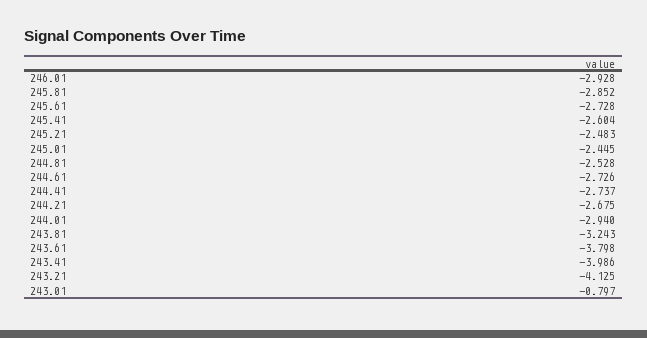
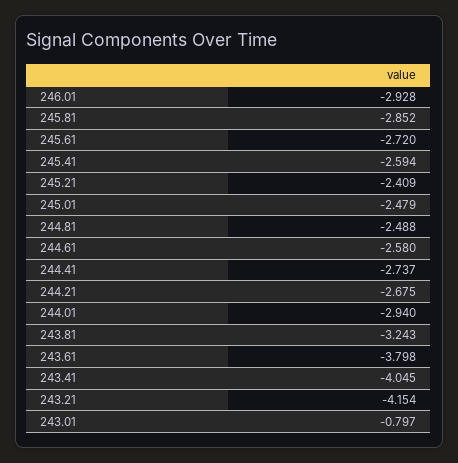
  {
    "246.01": -2.928,
    "245.81": -2.852,
-   "245.61": -2.728,
+   "245.61": -2.72,
-   "245.41": -2.604,
+   "245.41": -2.594,
-   "245.21": -2.483,
+   "245.21": -2.409,
-   "245.01": -2.445,
+   "245.01": -2.479,
-   "244.81": -2.528,
+   "244.81": -2.488,
-   "244.61": -2.726,
+   "244.61": -2.58,
    "244.41": -2.737,
    "244.21": -2.675,
    "244.01": -2.94,
    "243.81": -3.243,
    "243.61": -3.798,
-   "243.41": -3.986,
+   "243.41": -4.045,
-   "243.21": -4.125,
+   "243.21": -4.154,
    "243.01": -0.797
  }

